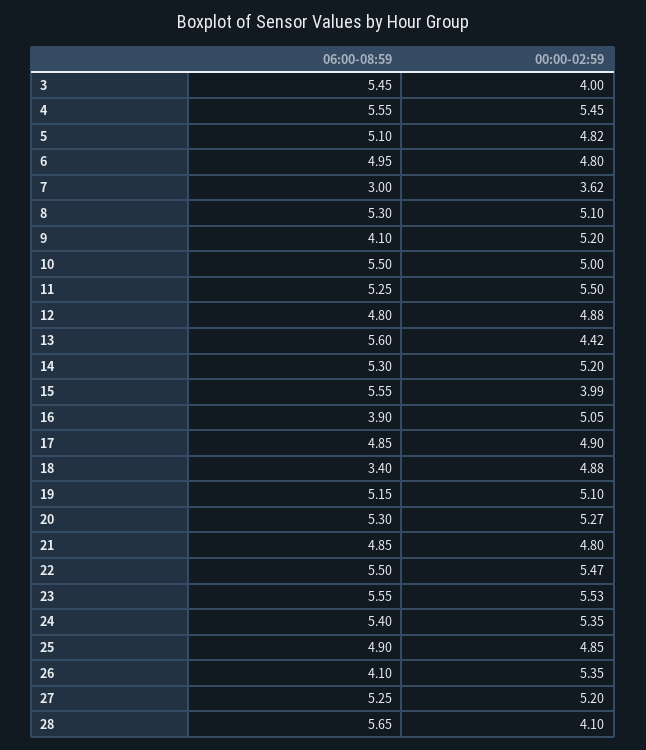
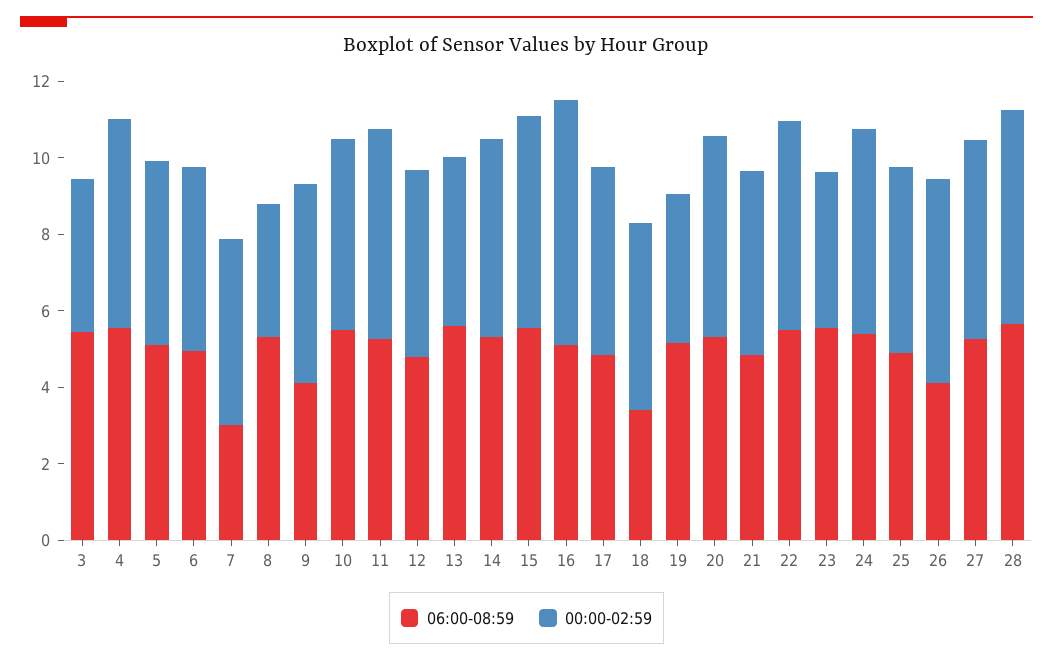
  {
    "06:00-08:59": {
      "3": 5.45,
      "4": 5.55,
      "5": 5.1,
      "6": 4.95,
      "7": 3,
      "8": 5.3,
      "9": 4.1,
      "10": 5.5,
      "11": 5.25,
      "12": 4.8,
      "13": 5.6,
      "14": 5.3,
      "15": 5.55,
-     "16": 3.9,
+     "16": 5,
      "17": 4.85,
      "18": 3.4,
      "19": 5.15,
      "20": 5.3,
      "21": 4.85,
      "22": 5.5,
      "23": 5.55,
      "24": 5.4,
      "25": 4.9,
      "26": 4.1,
      "27": 5.25,
      "28": 5.65
    },
    "00:00-02:59": {
      "3": 4,
      "4": 5.45,
      "5": 4.82,
      "6": 4.8,
-     "7": 3.62,
+     "7": 5,
-     "8": 5.1,
+     "8": 3.5,
      "9": 5.2,
      "10": 5,
      "11": 5.5,
      "12": 4.88,
      "13": 4.42,
      "14": 5.2,
-     "15": 3.99,
+     "15": 5.5,
-     "16": 5.05,
+     "16": 6.5,
      "17": 4.9,
      "18": 4.88,
-     "19": 5.1,
+     "19": 4,
      "20": 5.27,
      "21": 4.8,
      "22": 5.47,
-     "23": 5.53,
+     "23": 4,
      "24": 5.35,
      "25": 4.85,
      "26": 5.35,
      "27": 5.2,
-     "28": 4.1
+     "28": 5.5
    }
  }

